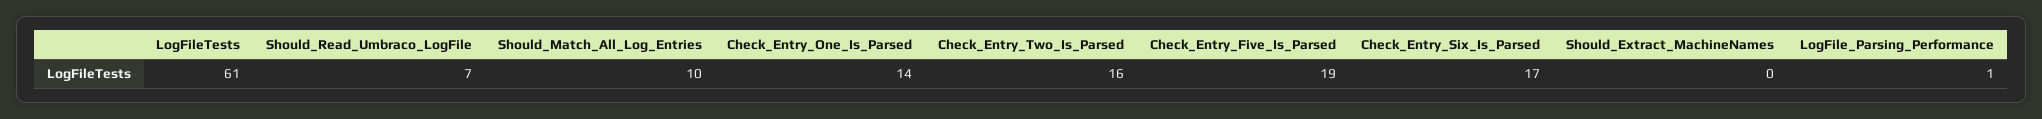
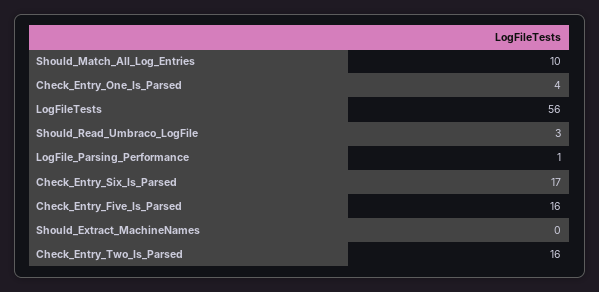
  {
-   "LogFileTests": 61,
+   "LogFileTests": 56,
-   "Should_Read_Umbraco_LogFile": 7,
+   "Should_Read_Umbraco_LogFile": 3,
    "Should_Match_All_Log_Entries": 10,
-   "Check_Entry_One_Is_Parsed": 14,
+   "Check_Entry_One_Is_Parsed": 4,
    "Check_Entry_Two_Is_Parsed": 16,
-   "Check_Entry_Five_Is_Parsed": 19,
+   "Check_Entry_Five_Is_Parsed": 16,
    "Check_Entry_Six_Is_Parsed": 17,
    "Should_Extract_MachineNames": 0,
    "LogFile_Parsing_Performance": 1
  }

